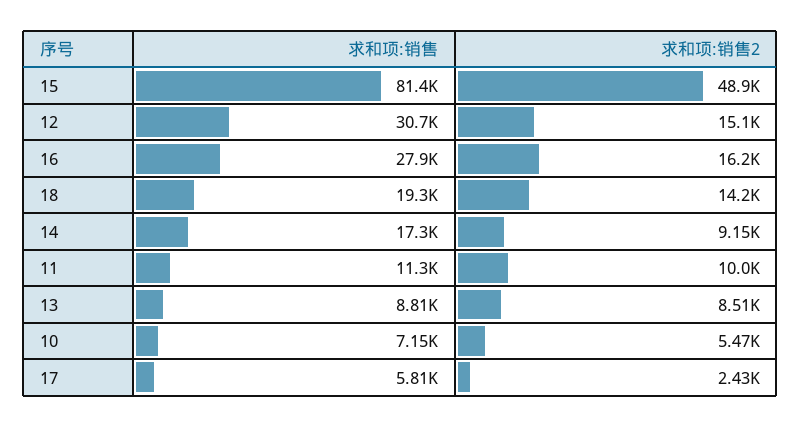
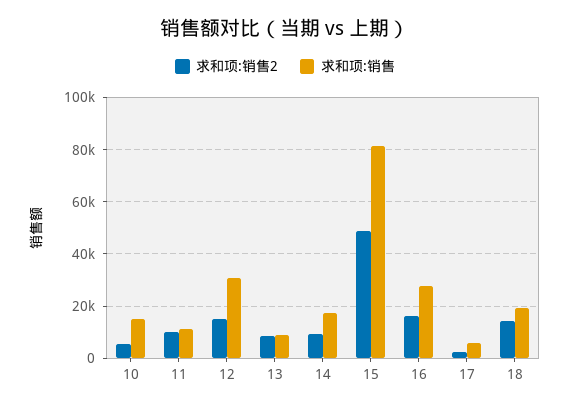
  {
    "求和项:销售": {
      "15": 81400,
      "12": 30700,
      "16": 27900,
      "18": 19300,
      "14": 17300,
      "11": 11300,
      "13": 8810,
-     "10": 7150,
+     "10": 15000,
      "17": 5810
    },
    "求和项:销售2": {
      "15": 48900,
      "12": 15100,
      "16": 16200,
      "18": 14200,
      "14": 9150,
      "11": 10000,
      "13": 8510,
      "10": 5470,
      "17": 2430
    }
  }

